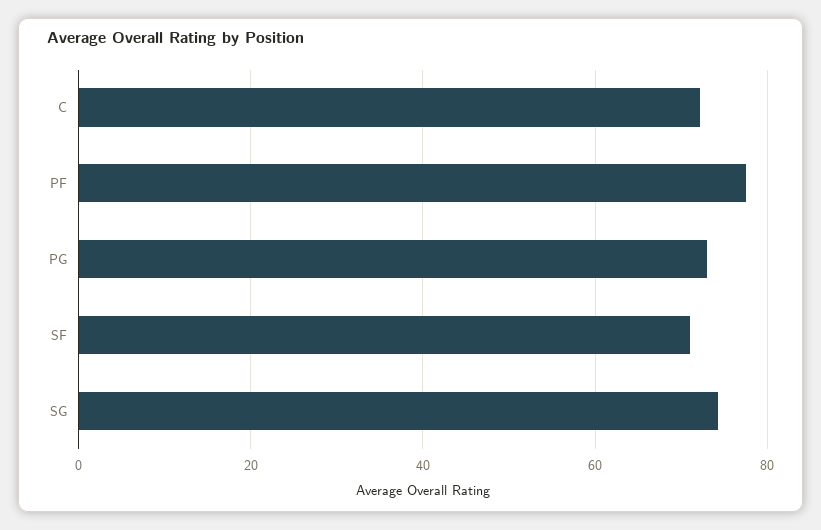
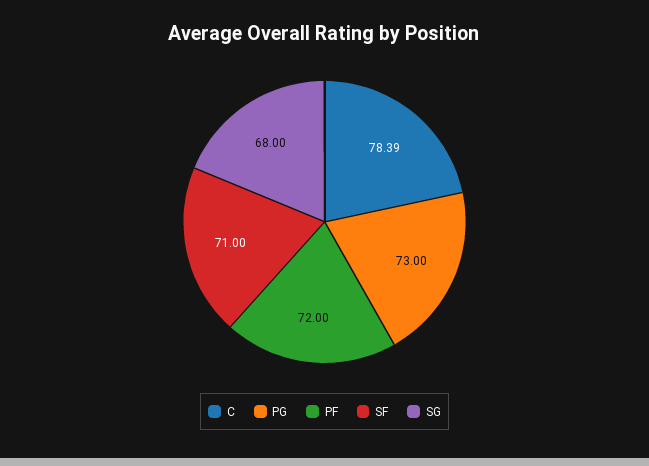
  {
-   "C": 72,
+   "C": 78.39,
-   "PF": 78,
+   "PF": 72,
    "PG": 73,
    "SF": 71,
-   "SG": 74
+   "SG": 68
  }

